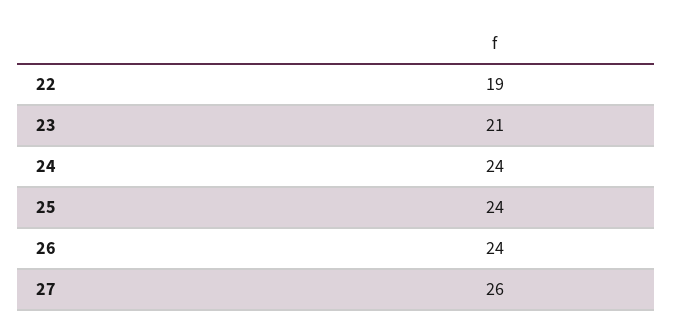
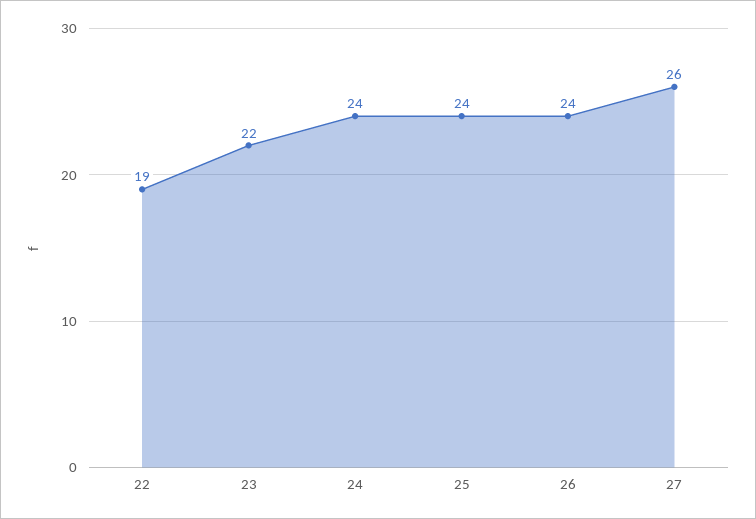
  {
    "22": 19,
-   "23": 21,
+   "23": 22,
    "24": 24,
    "25": 24,
    "26": 24,
    "27": 26
  }

